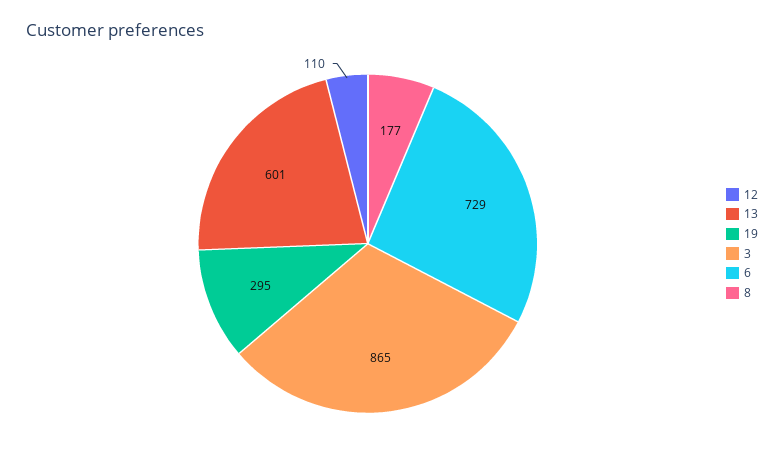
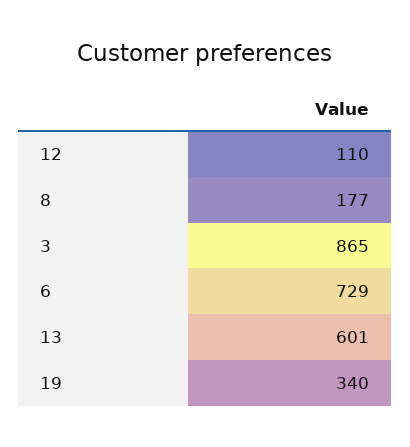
  {
    "12": 110,
    "13": 601,
-   "19": 295,
+   "19": 340,
    "3": 865,
    "6": 729,
    "8": 177
  }

